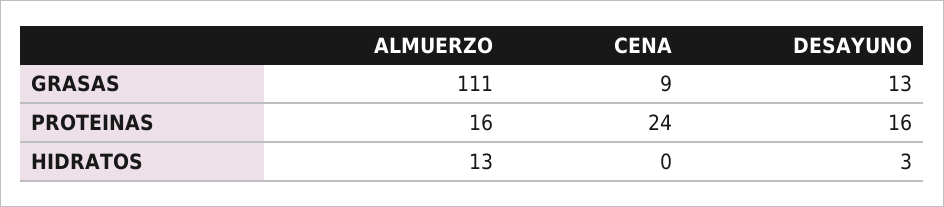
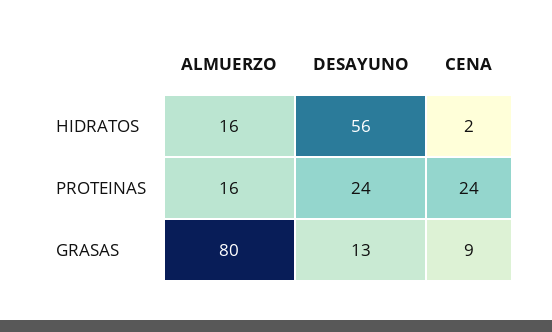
  {
    "ALMUERZO": {
-     "GRASAS": 111,
+     "GRASAS": 80,
      "PROTEINAS": 16,
-     "HIDRATOS": 13
+     "HIDRATOS": 16
    },
    "CENA": {
      "GRASAS": 9,
      "PROTEINAS": 24,
-     "HIDRATOS": 0
+     "HIDRATOS": 2
    },
    "DESAYUNO": {
      "GRASAS": 13,
-     "PROTEINAS": 16,
+     "PROTEINAS": 24,
-     "HIDRATOS": 3
+     "HIDRATOS": 56
    }
  }

